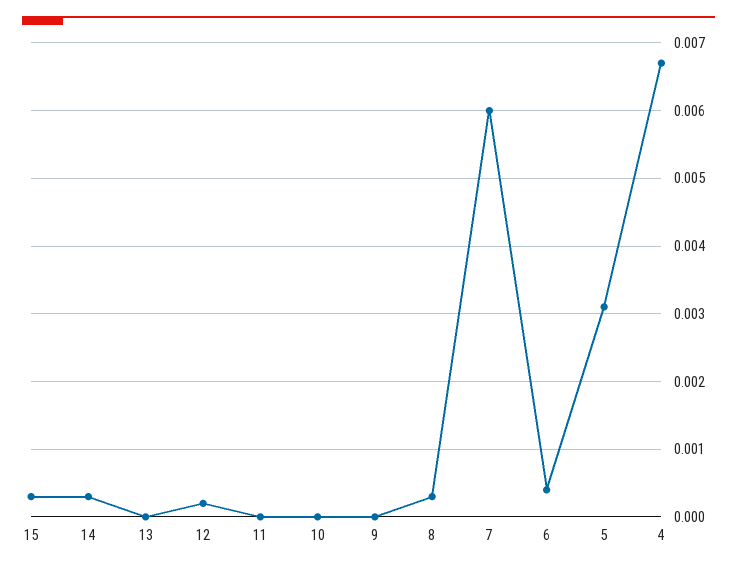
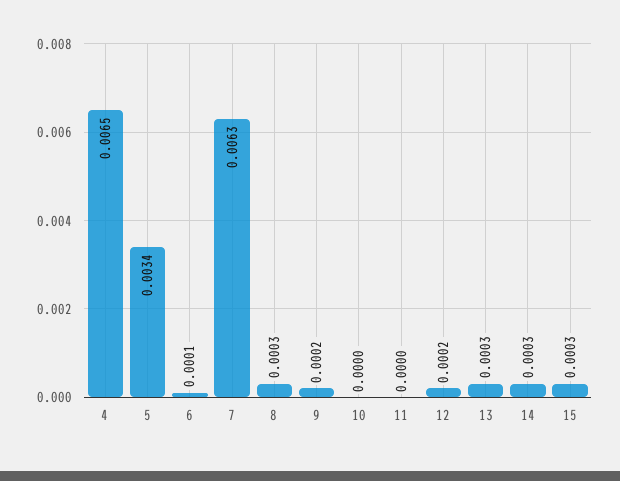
  {
    "15": 0.0003,
    "14": 0.0003,
-   "13": 0,
+   "13": 0.0003,
    "12": 0.0002,
    "11": 0,
    "10": 0,
-   "9": 0,
+   "9": 0.0002,
    "8": 0.0003,
-   "7": 0.006,
+   "7": 0.0063,
-   "6": 0.0004,
+   "6": 0.0001,
-   "5": 0.0031,
+   "5": 0.0034,
-   "4": 0.0067
+   "4": 0.0065
  }

